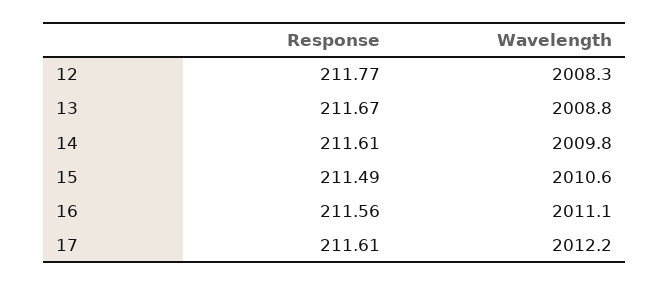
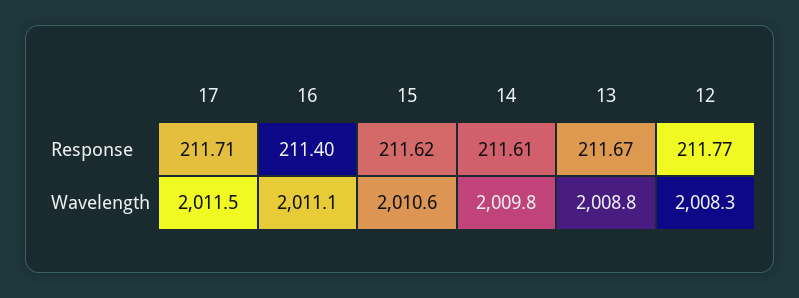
  {
    "Response": {
      "12": 211.77,
      "13": 211.67,
      "14": 211.61,
-     "15": 211.49,
+     "15": 211.62,
-     "16": 211.56,
+     "16": 211.4,
-     "17": 211.61
+     "17": 211.71
    },
    "Wavelength": {
      "12": 2008.3,
      "13": 2008.8,
      "14": 2009.8,
      "15": 2010.6,
      "16": 2011.1,
-     "17": 2012.2
+     "17": 2011.5
    }
  }

